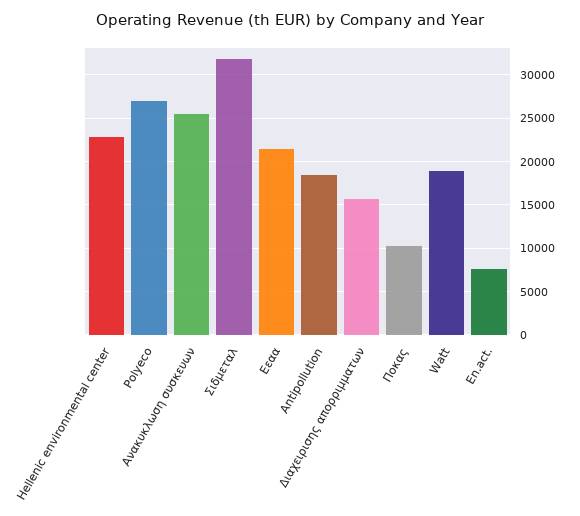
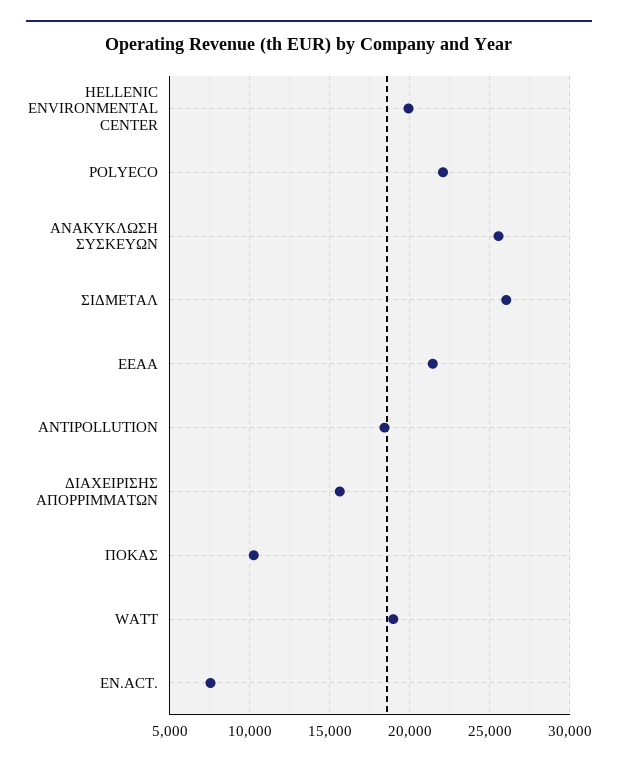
  {
-   "Hellenic environmental center": 23000,
+   "Hellenic environmental center": 20000,
-   "Polyeco": 27000,
+   "Polyeco": 22000,
    "Ανακυκλωση συσκευων": 25500,
-   "Σιδμεταλ": 32000,
+   "Σιδμεταλ": 26000,
    "Εεαα": 21500,
    "Antipollution": 18500,
    "Διαχειρισης απορριμματων": 15500,
    "Ποκας": 10500,
    "Watt": 19000,
    "En.act.": 7500
  }

